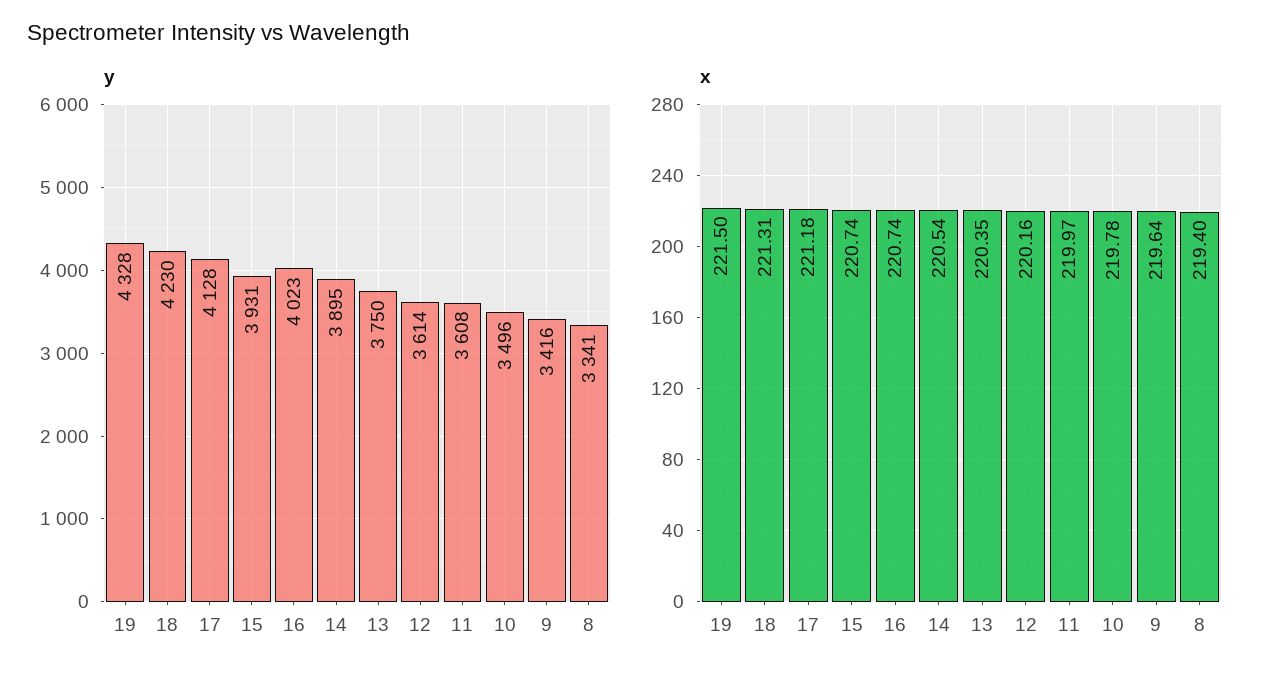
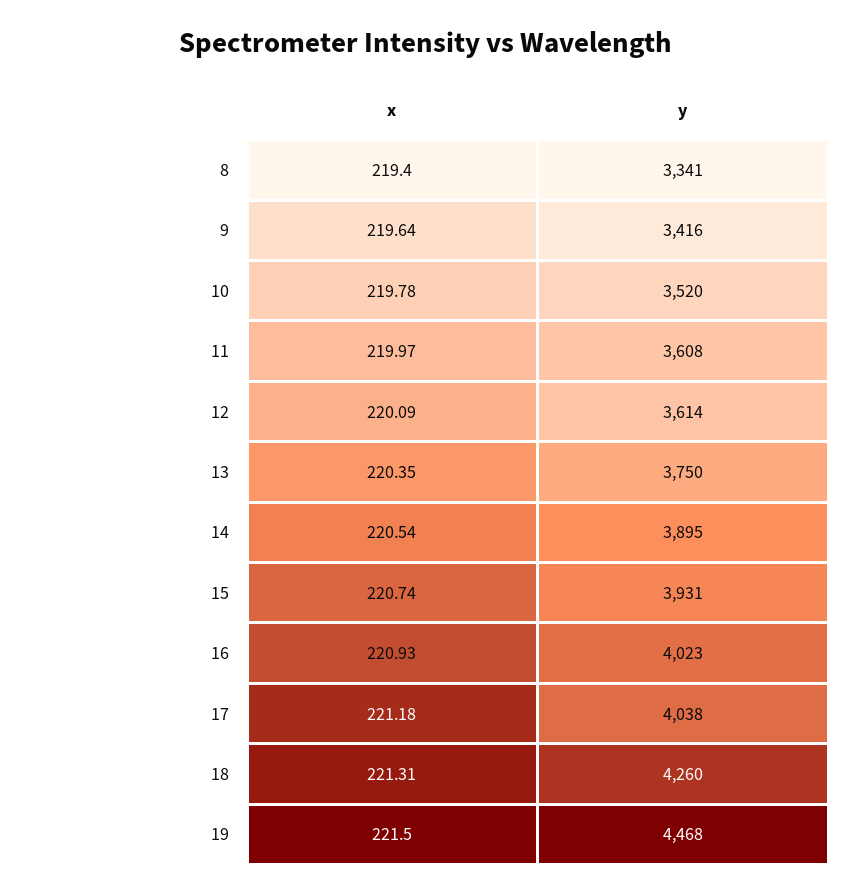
  {
    "y": {
-     "19": 4328,
+     "19": 4468,
-     "18": 4230,
+     "18": 4260,
-     "17": 4128,
+     "17": 4038,
      "15": 3931,
      "16": 4023,
      "14": 3895,
      "13": 3750,
      "12": 3614,
      "11": 3608,
-     "10": 3496,
+     "10": 3520,
      "9": 3416,
      "8": 3341
    },
    "x": {
      "19": 221.5,
      "18": 221.31,
      "17": 221.18,
      "15": 220.74,
-     "16": 220.74,
+     "16": 220.93,
      "14": 220.54,
      "13": 220.35,
-     "12": 220.16,
+     "12": 220.09,
      "11": 219.97,
      "10": 219.78,
      "9": 219.64,
      "8": 219.4
    }
  }

